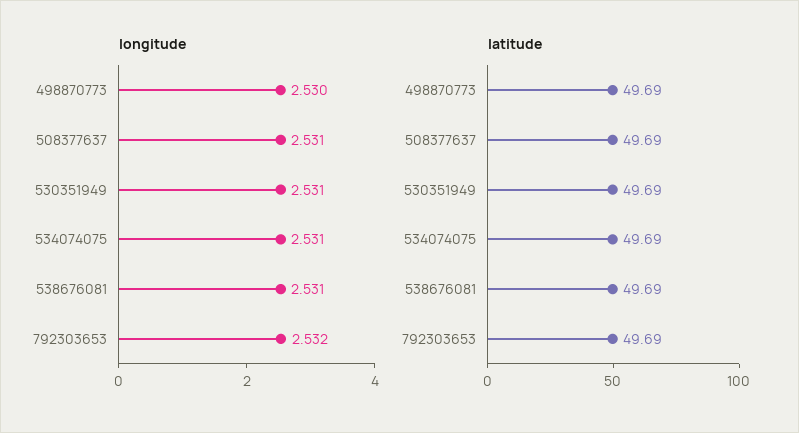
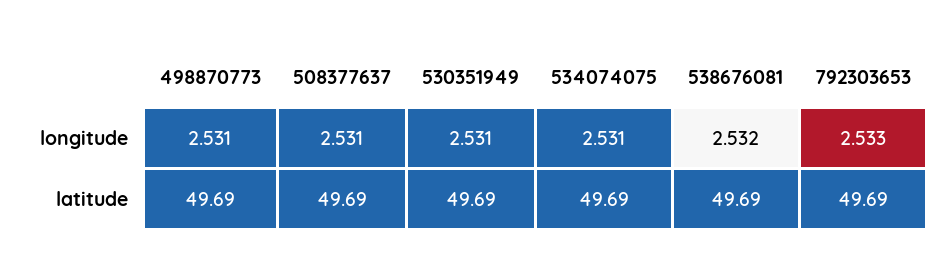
  {
    "longitude": {
-     "498870773": 2.53,
+     "498870773": 2.531,
      "508377637": 2.531,
      "530351949": 2.531,
      "534074075": 2.531,
-     "538676081": 2.531,
+     "538676081": 2.532,
-     "792303653": 2.532
+     "792303653": 2.533
    },
    "latitude": {
      "498870773": 49.69,
      "508377637": 49.69,
      "530351949": 49.69,
      "534074075": 49.69,
      "538676081": 49.69,
      "792303653": 49.69
    }
  }

